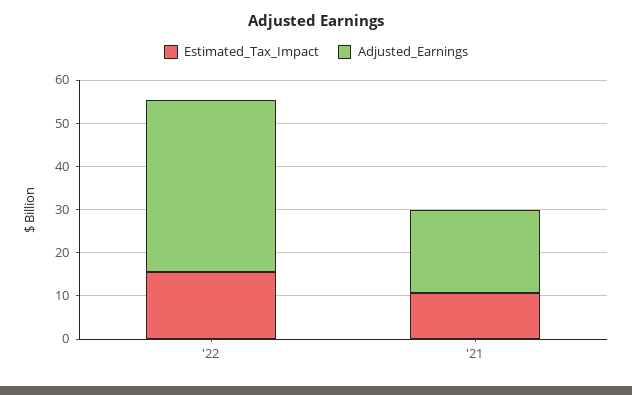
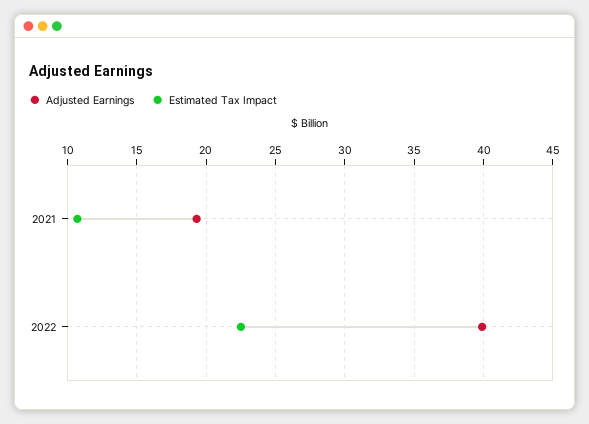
  {
    "Estimated_Tax_Impact": {
-     "'22": 16,
+     "'22": 22.5,
      "'21": 10.5
    },
    "Adjusted_Earnings": {
      "'22": 40,
      "'21": 19.5
    }
  }

